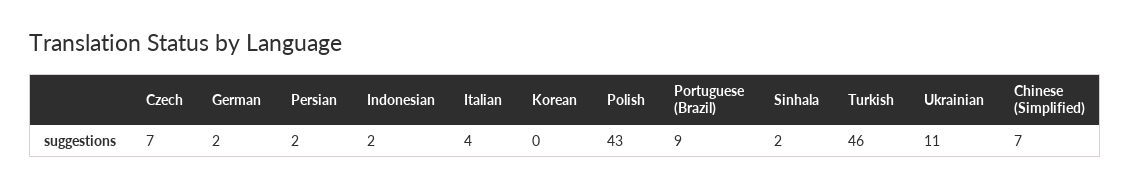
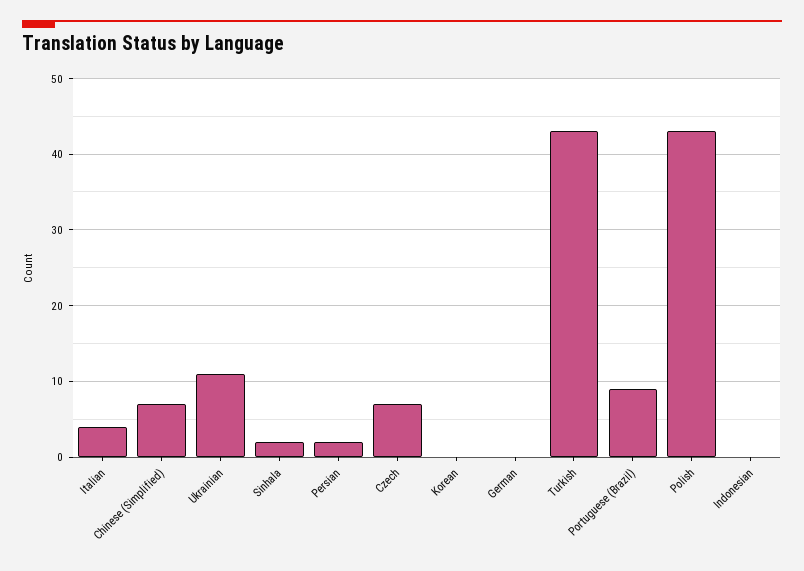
  {
    "Czech": 7,
-   "German": 2,
+   "German": 0,
    "Persian": 2,
-   "Indonesian": 2,
+   "Indonesian": 0,
    "Italian": 4,
    "Korean": 0,
    "Polish": 43,
    "Portuguese (Brazil)": 9,
    "Sinhala": 2,
-   "Turkish": 46,
+   "Turkish": 43,
    "Ukrainian": 11,
    "Chinese (Simplified)": 7
  }

